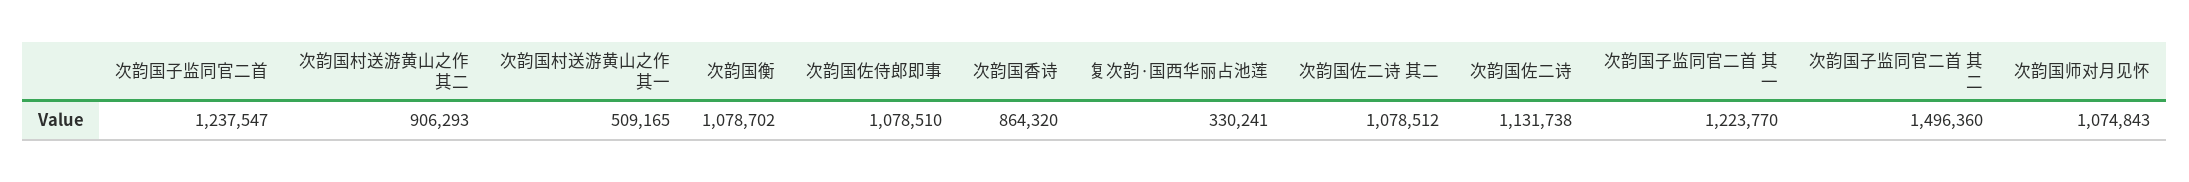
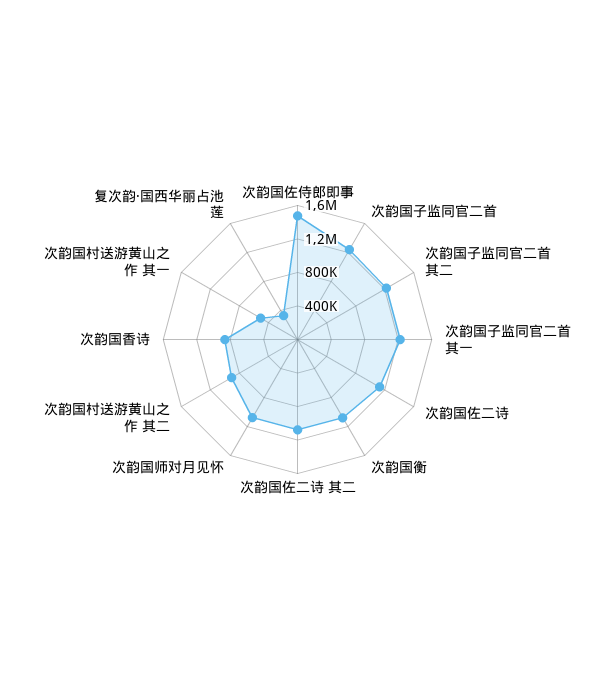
  {
    "次韵国子监同官二首": 1237547,
    "次韵国村送游黄山之作 其二": 906293,
    "次韵国村送游黄山之作 其一": 509165,
    "次韵国衡": 1078702,
-   "次韵国佐侍郎即事": 1078510,
+   "次韵国佐侍郎即事": 1500000,
    "次韵国香诗": 864320,
    "复次韵·国西华丽占池莲": 330241,
    "次韵国佐二诗 其二": 1078512,
    "次韵国佐二诗": 1131738,
    "次韵国子监同官二首 其一": 1223770,
-   "次韵国子监同官二首 其二": 1496360,
+   "次韵国子监同官二首 其二": 1200000,
    "次韵国师对月见怀": 1074843
  }

